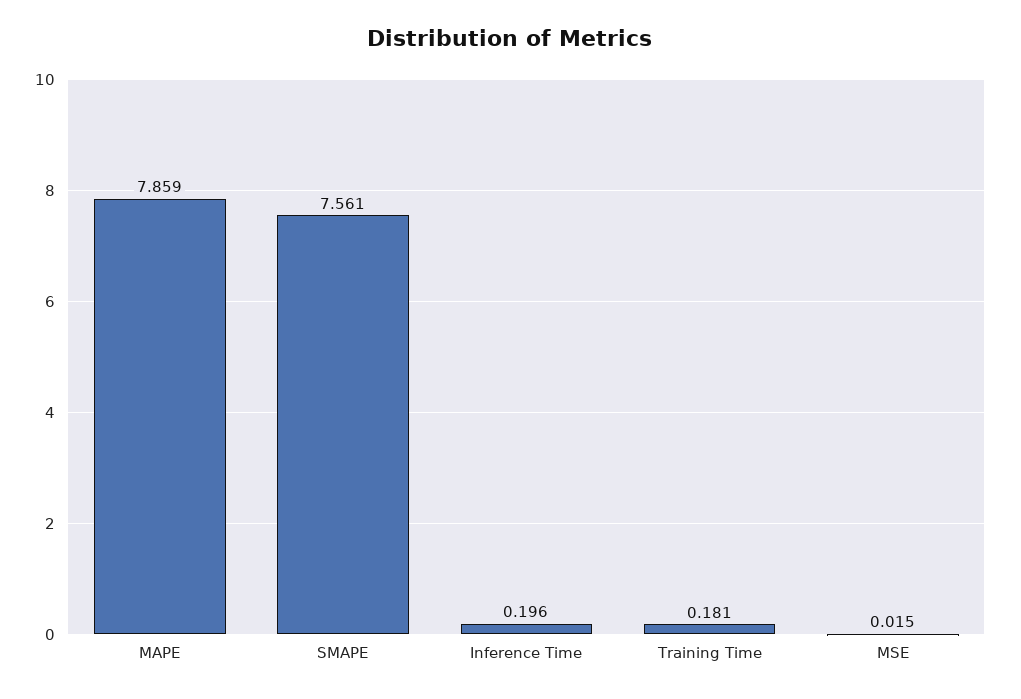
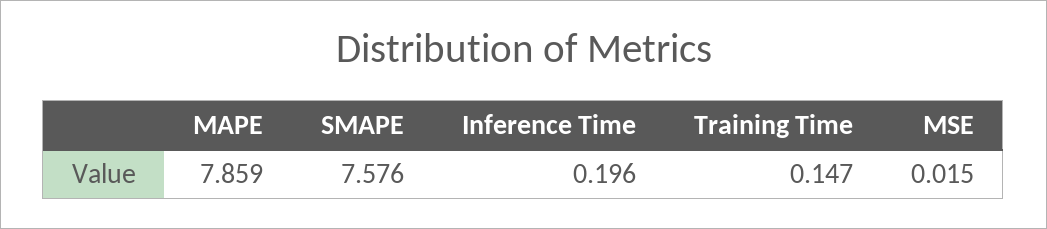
  {
    "MAPE": 7.859,
-   "SMAPE": 7.561,
+   "SMAPE": 7.576,
    "Inference Time": 0.196,
-   "Training Time": 0.181,
+   "Training Time": 0.147,
    "MSE": 0.015
  }

